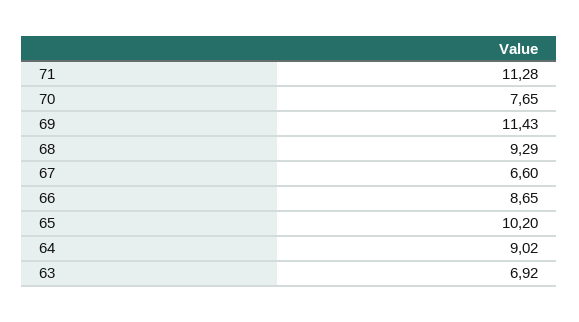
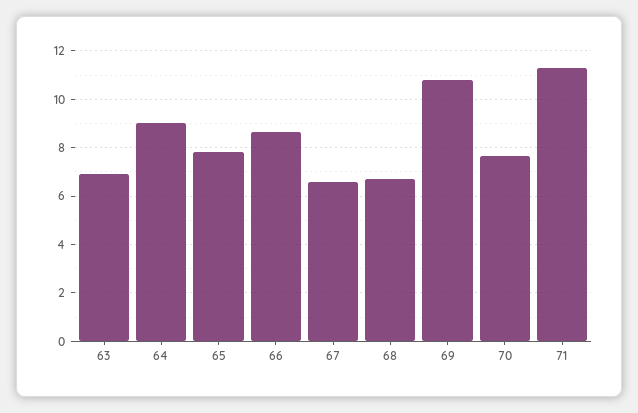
  {
    "71": 11.28,
    "70": 7.65,
-   "69": 11.43,
+   "69": 10.75,
-   "68": 9.29,
+   "68": 6.75,
    "67": 6.6,
    "66": 8.65,
-   "65": 10.2,
+   "65": 7.75,
    "64": 9.02,
    "63": 6.92
  }

